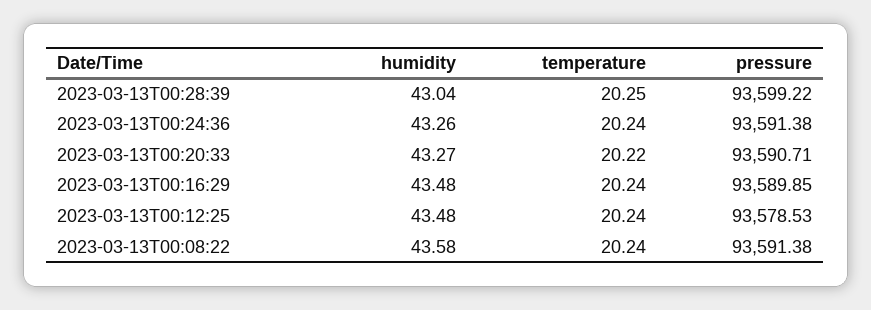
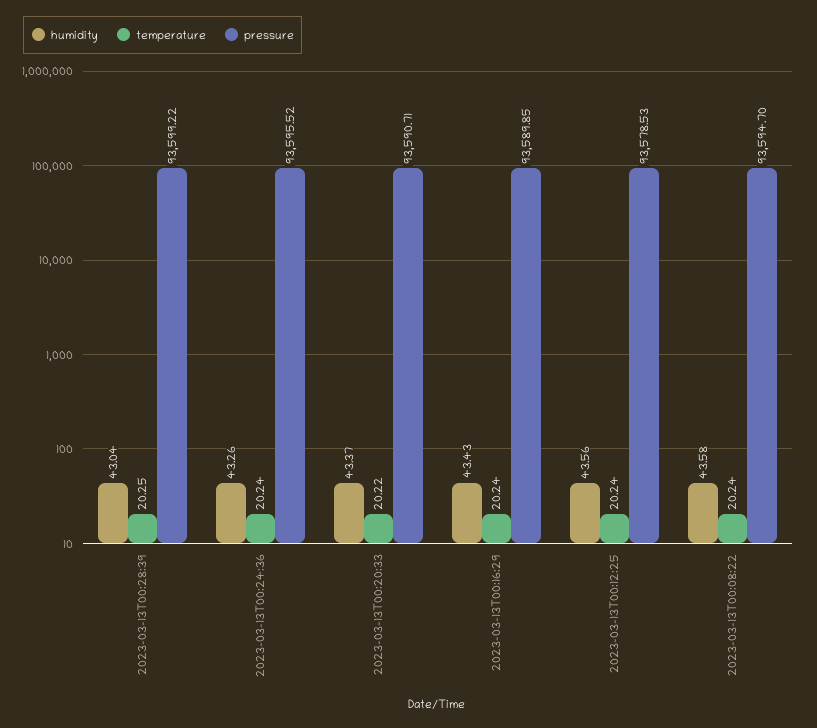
  {
    "humidity": {
      "2023-03-13T00:28:39": 43.04,
      "2023-03-13T00:24:36": 43.26,
-     "2023-03-13T00:20:33": 43.27,
+     "2023-03-13T00:20:33": 43.37,
-     "2023-03-13T00:16:29": 43.48,
+     "2023-03-13T00:16:29": 43.43,
-     "2023-03-13T00:12:25": 43.48,
+     "2023-03-13T00:12:25": 43.56,
      "2023-03-13T00:08:22": 43.58
    },
    "temperature": {
      "2023-03-13T00:28:39": 20.25,
      "2023-03-13T00:24:36": 20.24,
      "2023-03-13T00:20:33": 20.22,
      "2023-03-13T00:16:29": 20.24,
      "2023-03-13T00:12:25": 20.24,
      "2023-03-13T00:08:22": 20.24
    },
    "pressure": {
      "2023-03-13T00:28:39": 93599.22,
-     "2023-03-13T00:24:36": 93591.38,
+     "2023-03-13T00:24:36": 93595.52,
      "2023-03-13T00:20:33": 93590.71,
      "2023-03-13T00:16:29": 93589.85,
      "2023-03-13T00:12:25": 93578.53,
-     "2023-03-13T00:08:22": 93591.38
+     "2023-03-13T00:08:22": 93594.7
    }
  }

